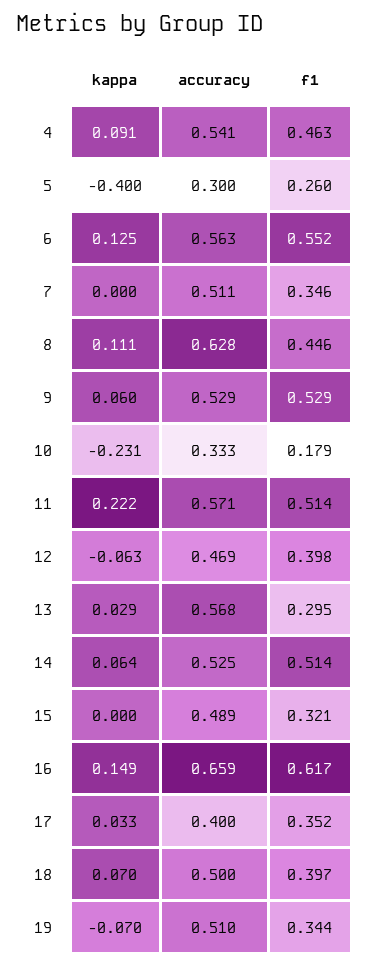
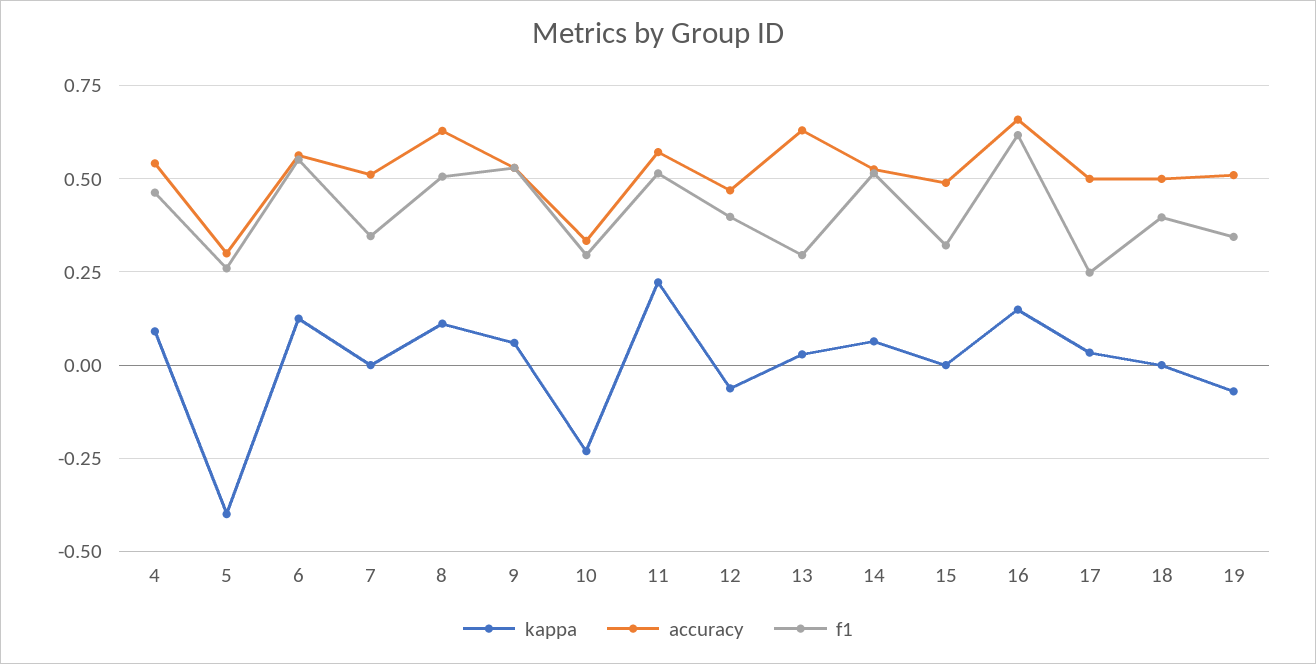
  {
    "kappa": {
      "4": 0.091,
      "5": -0.4,
      "6": 0.125,
      "7": 0,
      "8": 0.111,
      "9": 0.06,
      "10": -0.231,
      "11": 0.222,
      "12": -0.063,
      "13": 0.029,
      "14": 0.064,
      "15": 0,
      "16": 0.149,
      "17": 0.033,
-     "18": 0.07,
+     "18": 0,
      "19": -0.07
    },
    "accuracy": {
      "4": 0.541,
      "5": 0.3,
      "6": 0.563,
      "7": 0.511,
      "8": 0.628,
      "9": 0.529,
      "10": 0.333,
      "11": 0.571,
      "12": 0.469,
-     "13": 0.568,
+     "13": 0.625,
      "14": 0.525,
      "15": 0.489,
      "16": 0.659,
-     "17": 0.4,
+     "17": 0.5,
      "18": 0.5,
      "19": 0.51
    },
    "f1": {
      "4": 0.463,
      "5": 0.26,
      "6": 0.552,
      "7": 0.346,
-     "8": 0.446,
+     "8": 0.5,
      "9": 0.529,
-     "10": 0.179,
+     "10": 0.3,
      "11": 0.514,
      "12": 0.398,
      "13": 0.295,
      "14": 0.514,
      "15": 0.321,
      "16": 0.617,
-     "17": 0.352,
+     "17": 0.25,
      "18": 0.397,
      "19": 0.344
    }
  }

